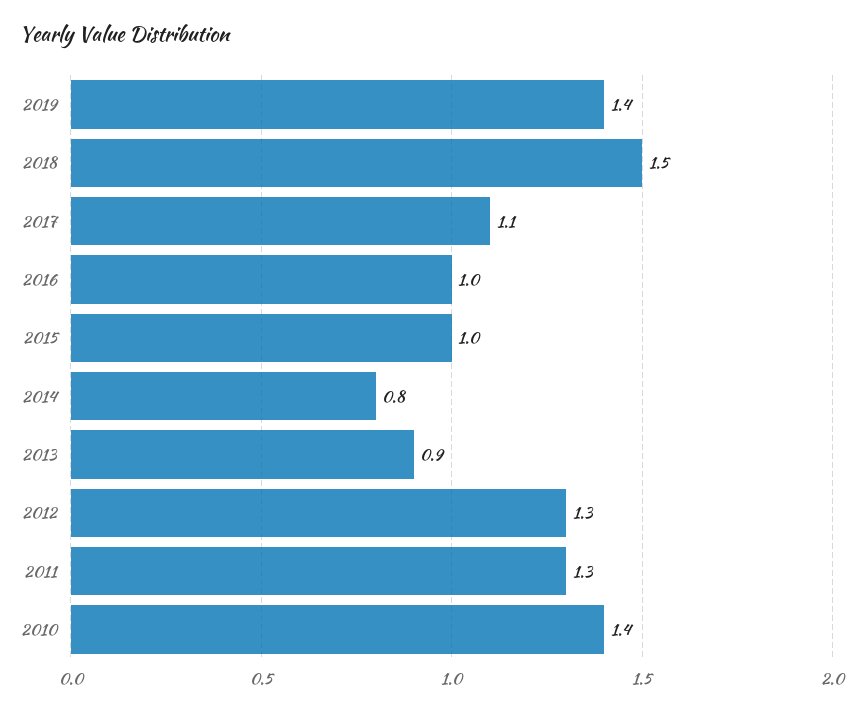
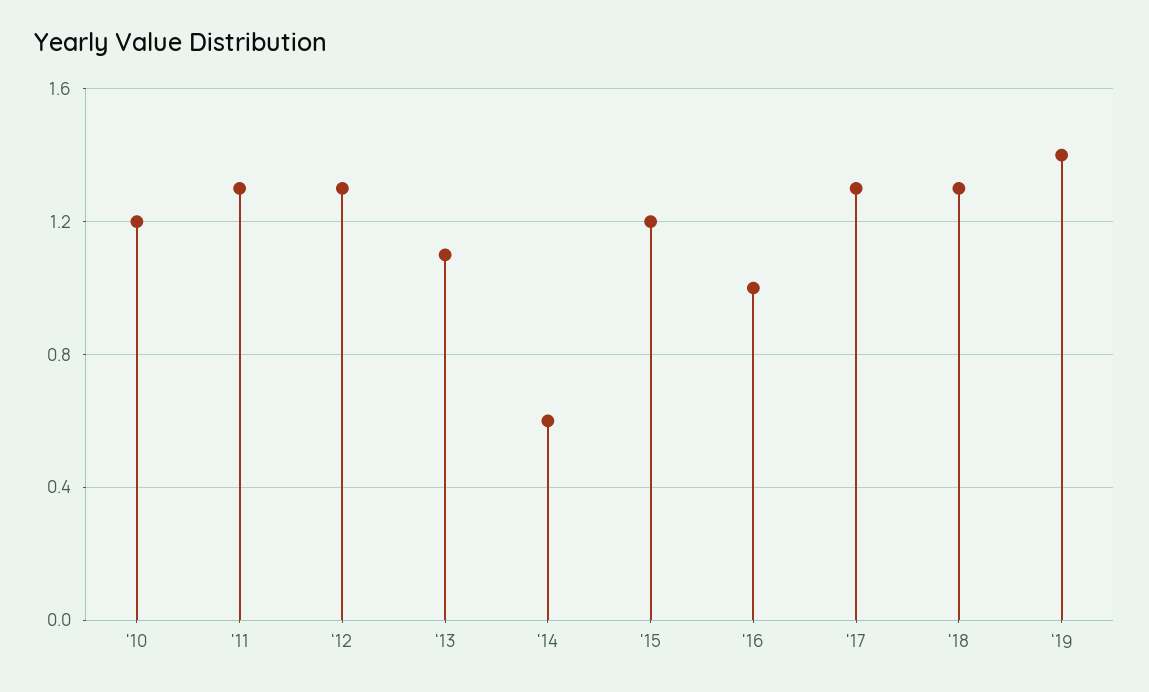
  {
    "2019": 1.4,
-   "2018": 1.5,
+   "2018": 1.3,
-   "2017": 1.1,
+   "2017": 1.3,
    "2016": 1,
-   "2015": 1,
+   "2015": 1.2,
-   "2014": 0.8,
+   "2014": 0.6,
-   "2013": 0.9,
+   "2013": 1.1,
    "2012": 1.3,
    "2011": 1.3,
-   "2010": 1.4
+   "2010": 1.2
  }

